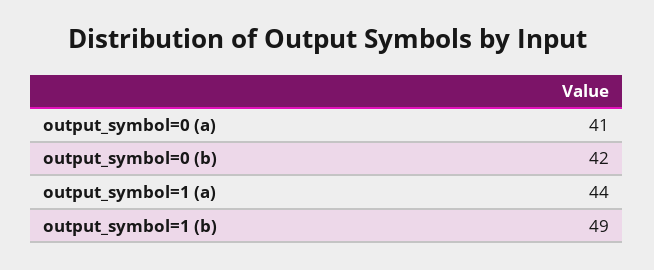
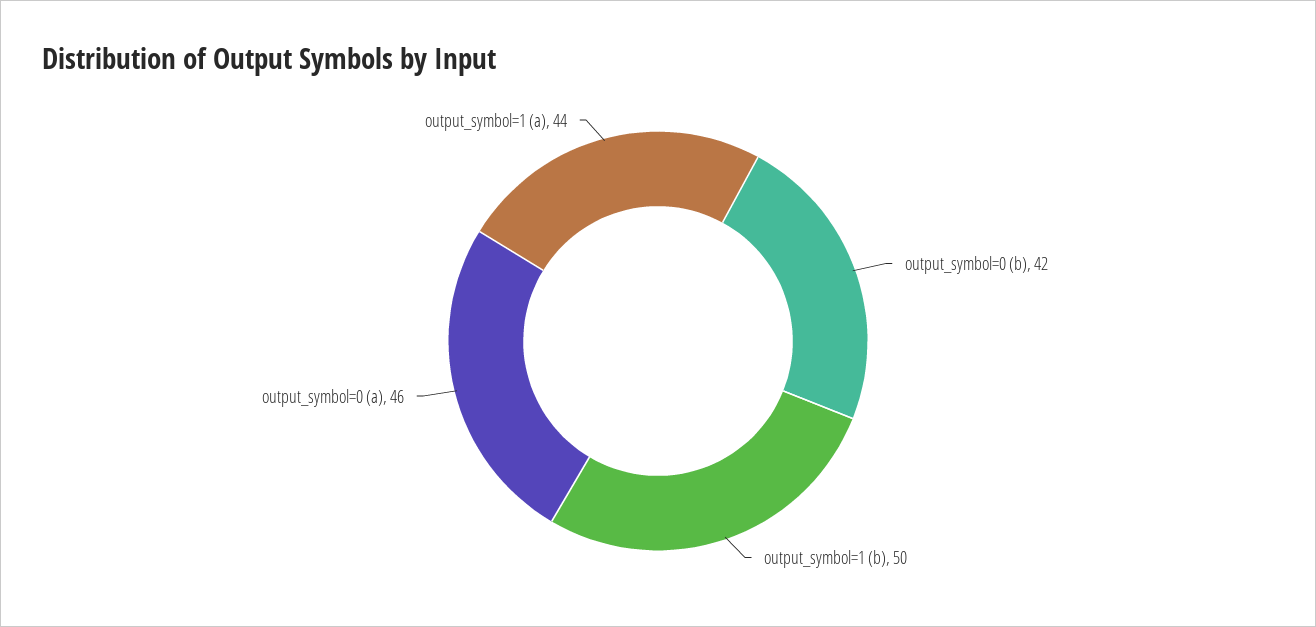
  {
-   "output_symbol=0 (a)": 41,
+   "output_symbol=0 (a)": 46,
    "output_symbol=0 (b)": 42,
    "output_symbol=1 (a)": 44,
-   "output_symbol=1 (b)": 49
+   "output_symbol=1 (b)": 50
  }

